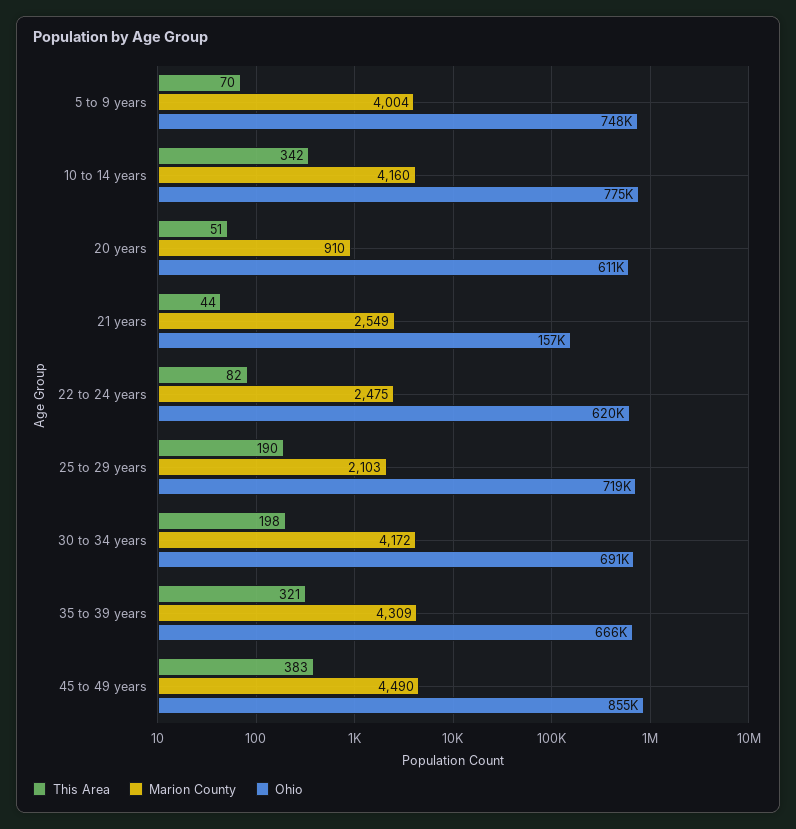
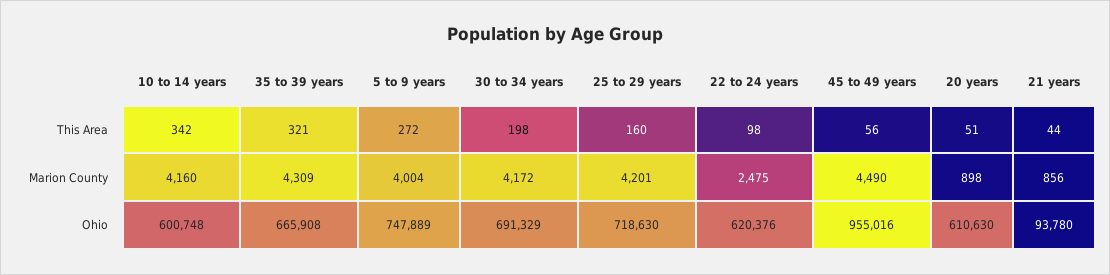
  {
    "This Area": {
-     "5 to 9 years": 70,
+     "5 to 9 years": 272,
      "10 to 14 years": 342,
      "20 years": 51,
      "21 years": 44,
-     "22 to 24 years": 82,
+     "22 to 24 years": 98,
-     "25 to 29 years": 190,
+     "25 to 29 years": 160,
      "30 to 34 years": 198,
      "35 to 39 years": 321,
-     "45 to 49 years": 383
+     "45 to 49 years": 56
    },
    "Marion County": {
      "5 to 9 years": 4004,
      "10 to 14 years": 4160,
-     "20 years": 910,
+     "20 years": 898,
-     "21 years": 2549,
+     "21 years": 856,
      "22 to 24 years": 2475,
-     "25 to 29 years": 2103,
+     "25 to 29 years": 4201,
      "30 to 34 years": 4172,
      "35 to 39 years": 4309,
      "45 to 49 years": 4490
    },
    "Ohio": {
      "5 to 9 years": 747889,
-     "10 to 14 years": 775000,
+     "10 to 14 years": 600748,
      "20 years": 610630,
-     "21 years": 157000,
+     "21 years": 93780,
      "22 to 24 years": 620376,
      "25 to 29 years": 718630,
      "30 to 34 years": 691329,
      "35 to 39 years": 665908,
-     "45 to 49 years": 855000
+     "45 to 49 years": 955016
    }
  }

